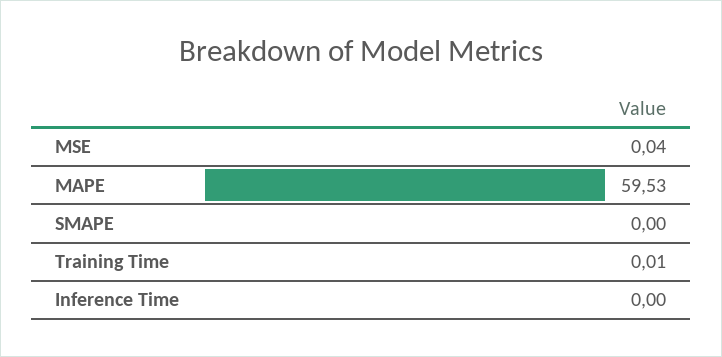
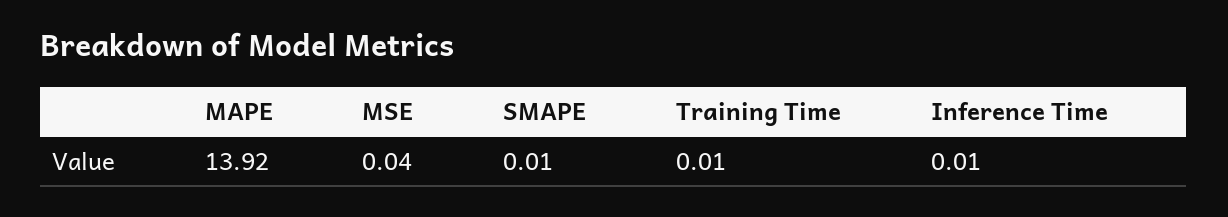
  {
    "MSE": 0.04,
-   "MAPE": 59.53,
+   "MAPE": 13.92,
-   "SMAPE": 0,
+   "SMAPE": 0.01,
    "Training Time": 0.01,
-   "Inference Time": 0
+   "Inference Time": 0.01
  }

